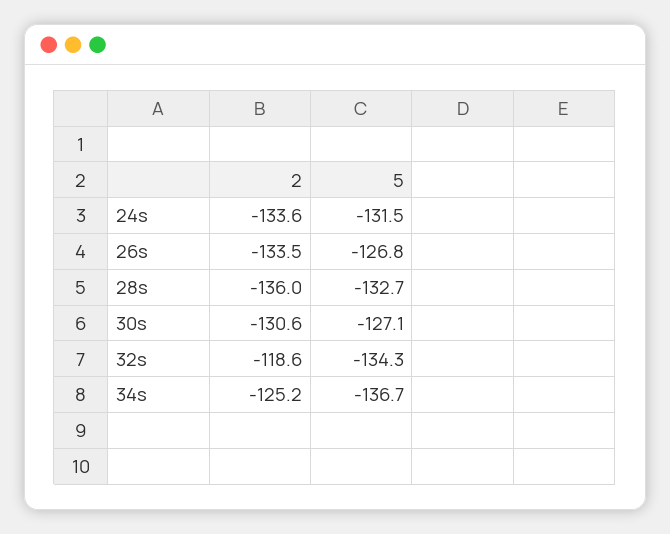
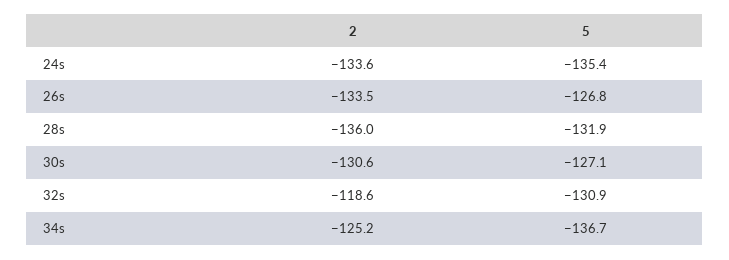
  {
    "2": {
      "24s": -133.6,
      "26s": -133.5,
      "28s": -136,
      "30s": -130.6,
      "32s": -118.6,
      "34s": -125.2
    },
    "5": {
-     "24s": -131.5,
+     "24s": -135.4,
      "26s": -126.8,
-     "28s": -132.7,
+     "28s": -131.9,
      "30s": -127.1,
-     "32s": -134.3,
+     "32s": -130.9,
      "34s": -136.7
    }
  }

